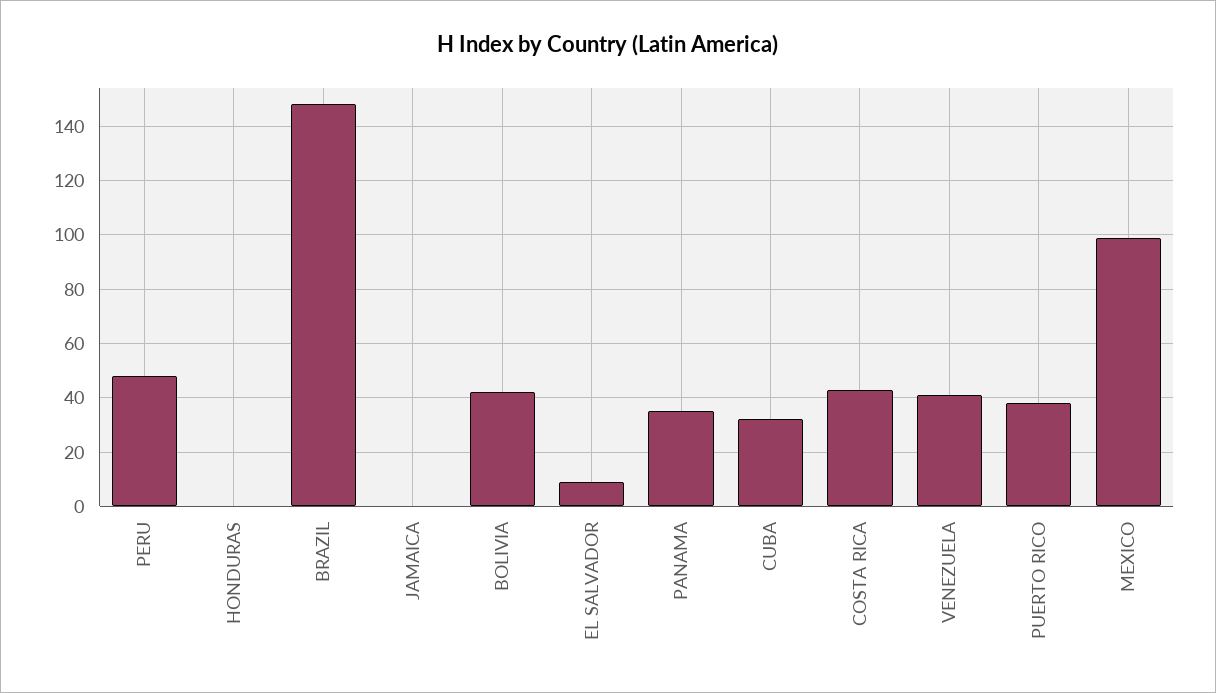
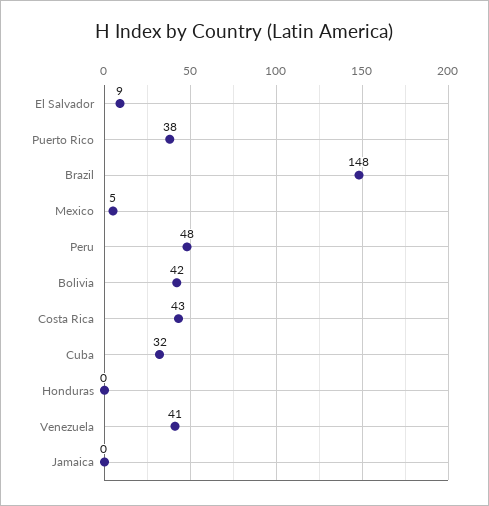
  {
    "PERU": 48,
    "HONDURAS": 0,
    "BRAZIL": 148,
    "JAMAICA": 0,
    "BOLIVIA": 42,
    "EL SALVADOR": 9,
-   "PANAMA": 35,
    "CUBA": 32,
    "COSTA RICA": 43,
    "VENEZUELA": 41,
    "PUERTO RICO": 38,
-   "MEXICO": 100
+   "MEXICO": 5
  }

